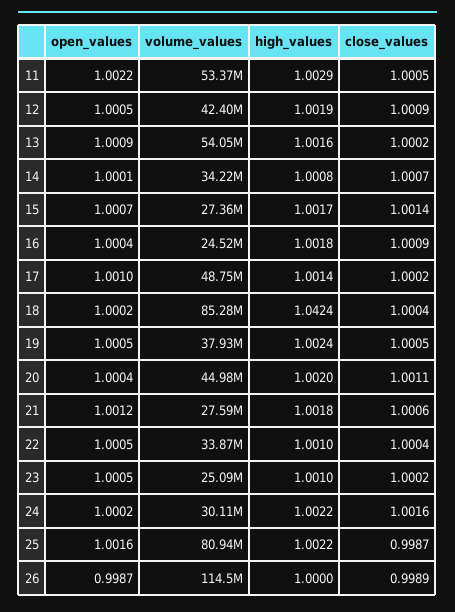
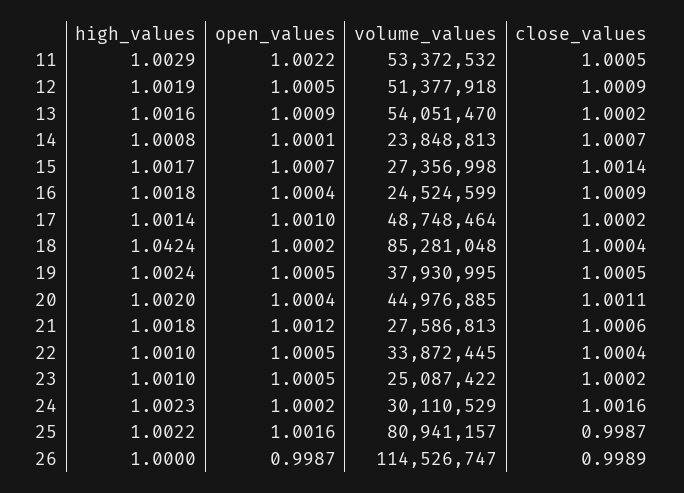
  {
    "open_values": {
      "11": 1.0022,
      "12": 1.0005,
      "13": 1.0009,
      "14": 1.0001,
      "15": 1.0007,
      "16": 1.0004,
      "17": 1.001,
      "18": 1.0002,
      "19": 1.0005,
      "20": 1.0004,
      "21": 1.0012,
      "22": 1.0005,
      "23": 1.0005,
      "24": 1.0002,
      "25": 1.0016,
      "26": 0.9987
    },
    "volume_values": {
      "11": 53372532,
-     "12": 42400000,
+     "12": 51377918,
      "13": 54051470,
-     "14": 34220000,
+     "14": 23848813,
      "15": 27356998,
      "16": 24524599,
      "17": 48748464,
      "18": 85281048,
      "19": 37930995,
      "20": 44976885,
      "21": 27586813,
      "22": 33872445,
      "23": 25087422,
      "24": 30110529,
      "25": 80941157,
      "26": 114526747
    },
    "high_values": {
      "11": 1.0029,
      "12": 1.0019,
      "13": 1.0016,
      "14": 1.0008,
      "15": 1.0017,
      "16": 1.0018,
      "17": 1.0014,
      "18": 1.0424,
      "19": 1.0024,
      "20": 1.002,
      "21": 1.0018,
      "22": 1.001,
      "23": 1.001,
-     "24": 1.0022,
+     "24": 1.0023,
      "25": 1.0022,
      "26": 1
    },
    "close_values": {
      "11": 1.0005,
      "12": 1.0009,
      "13": 1.0002,
      "14": 1.0007,
      "15": 1.0014,
      "16": 1.0009,
      "17": 1.0002,
      "18": 1.0004,
      "19": 1.0005,
      "20": 1.0011,
      "21": 1.0006,
      "22": 1.0004,
      "23": 1.0002,
      "24": 1.0016,
      "25": 0.9987,
      "26": 0.9989
    }
  }

